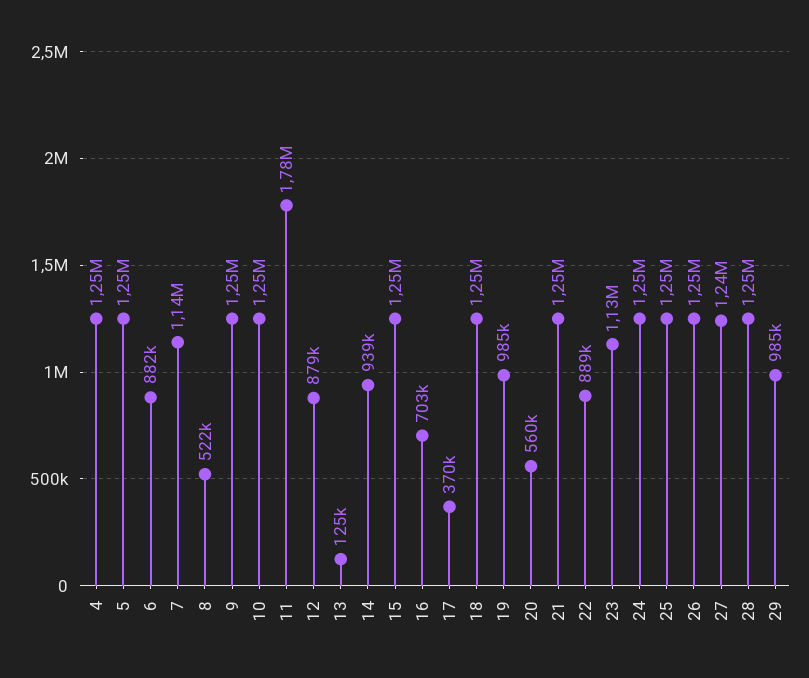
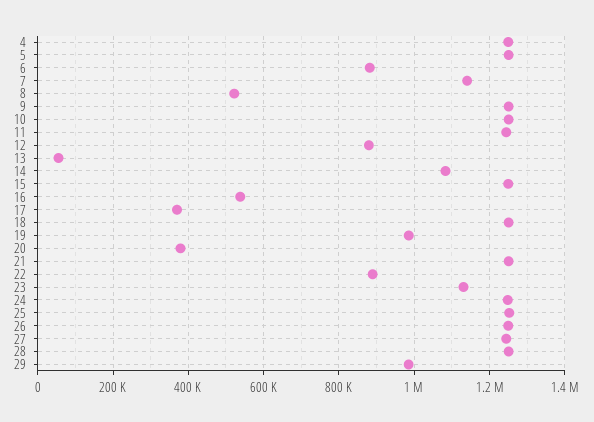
  {
    "4": 1250000,
    "5": 1250000,
    "6": 882000,
    "7": 1140000,
    "8": 522000,
    "9": 1250000,
    "10": 1250000,
-   "11": 1780000,
+   "11": 1240000,
    "12": 879000,
-   "13": 125000,
+   "13": 60000,
-   "14": 939000,
+   "14": 1080000,
    "15": 1250000,
-   "16": 703000,
+   "16": 540000,
    "17": 370000,
    "18": 1250000,
    "19": 985000,
-   "20": 560000,
+   "20": 380000,
    "21": 1250000,
    "22": 889000,
    "23": 1130000,
    "24": 1250000,
    "25": 1250000,
    "26": 1250000,
    "27": 1240000,
    "28": 1250000,
    "29": 985000
  }

